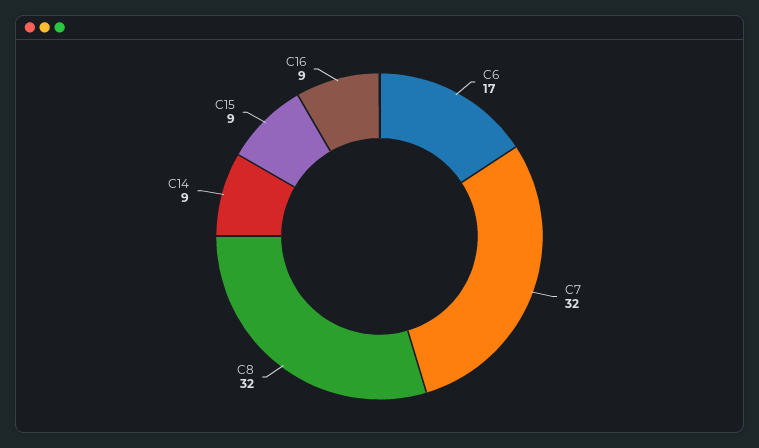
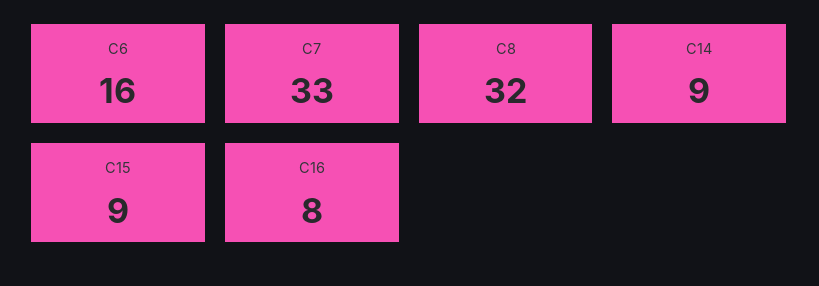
  {
-   "C6": 17,
+   "C6": 16,
-   "C7": 32,
+   "C7": 33,
    "C8": 32,
    "C14": 9,
    "C15": 9,
-   "C16": 9
+   "C16": 8
  }

